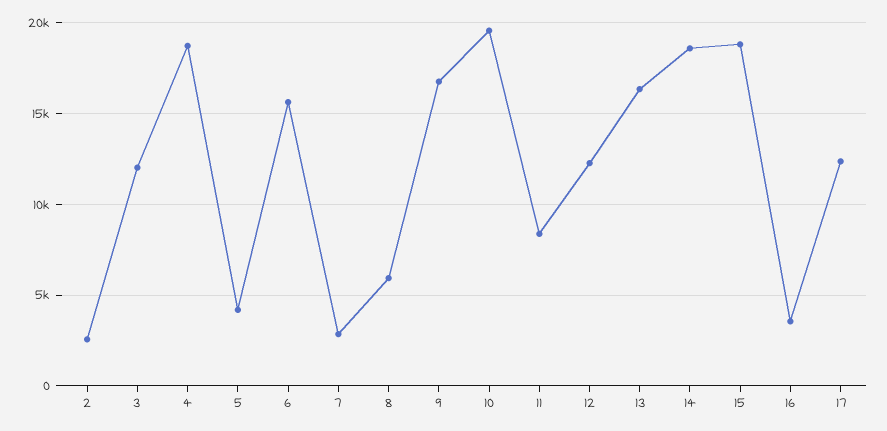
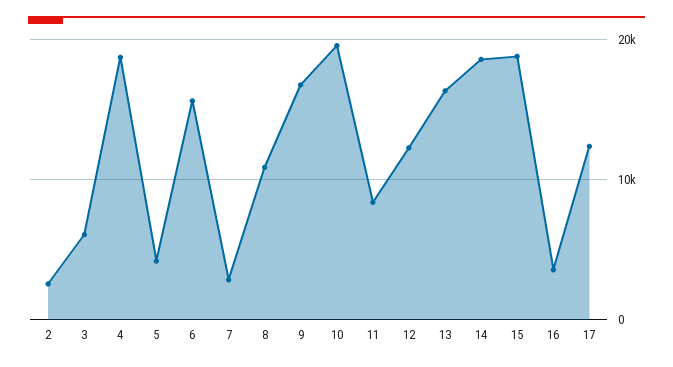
  {
    "2": 2500,
-   "3": 12000,
+   "3": 6000,
    "4": 18500,
    "5": 4000,
    "6": 15500,
    "7": 3000,
-   "8": 6000,
+   "8": 11000,
    "9": 17000,
    "10": 19500,
    "11": 8500,
    "12": 12500,
    "13": 16500,
    "14": 18500,
    "15": 19000,
    "16": 3500,
    "17": 12500
  }

